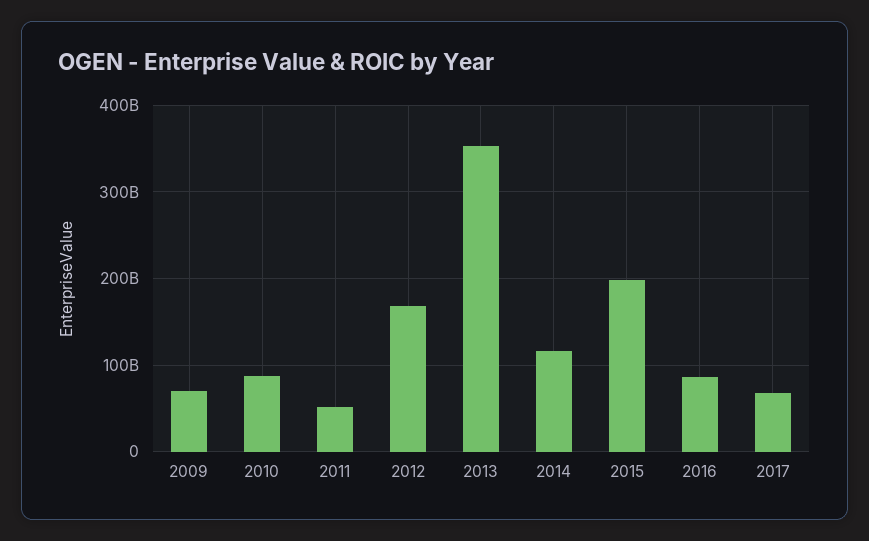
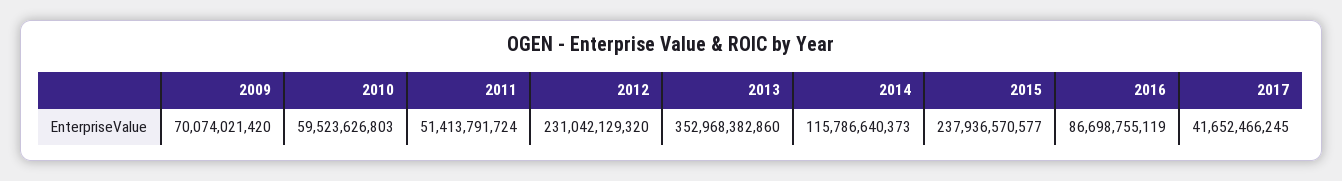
  {
    "2009": 70074021420,
-   "2010": 90000000000,
+   "2010": 59523626803,
    "2011": 51413791724,
-   "2012": 170000000000,
+   "2012": 231042129320,
    "2013": 352968382860,
    "2014": 115786640373,
-   "2015": 200000000000,
+   "2015": 237936570577,
    "2016": 86698755119,
-   "2017": 70000000000
+   "2017": 41652466245
  }

